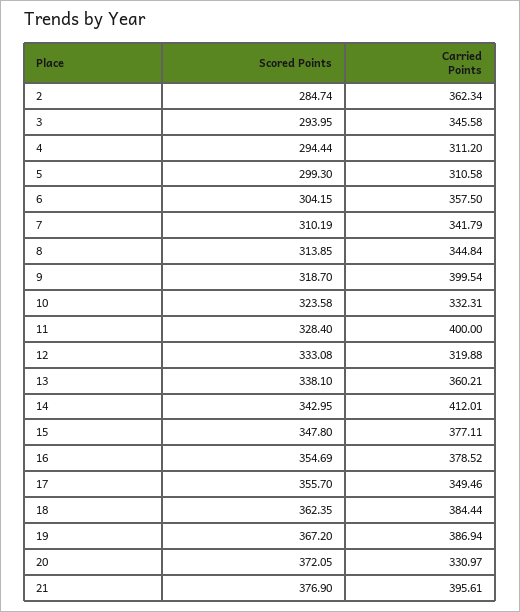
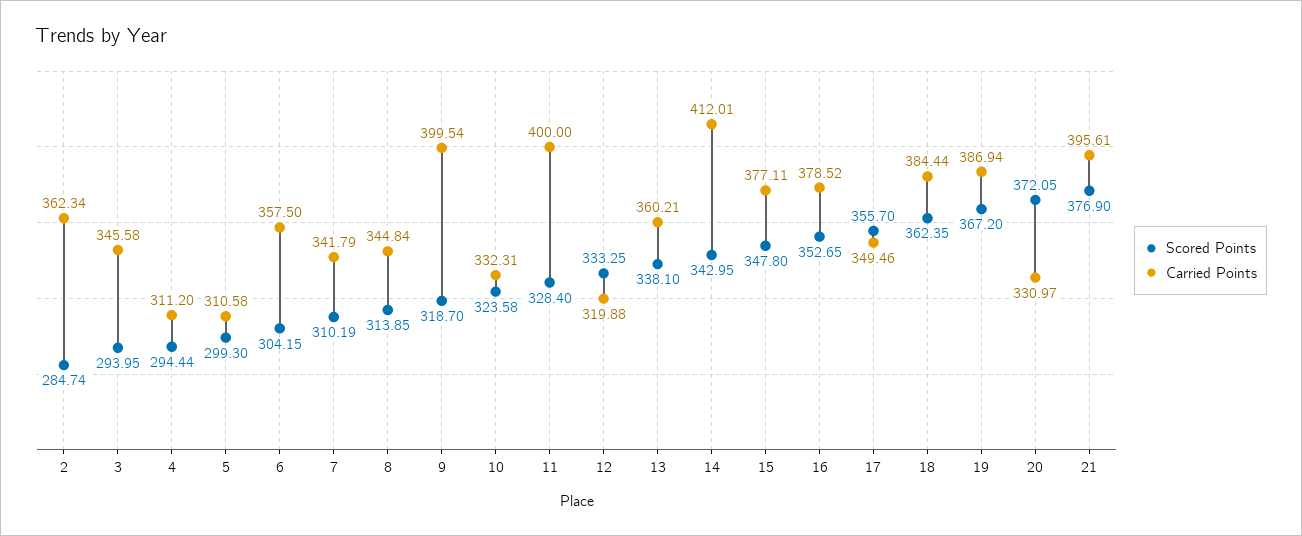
  {
    "Scored Points": {
      "2": 284.74,
      "3": 293.95,
      "4": 294.44,
      "5": 299.3,
      "6": 304.15,
      "7": 310.19,
      "8": 313.85,
      "9": 318.7,
      "10": 323.58,
      "11": 328.4,
-     "12": 333.08,
+     "12": 333.25,
      "13": 338.1,
      "14": 342.95,
      "15": 347.8,
-     "16": 354.69,
+     "16": 352.65,
      "17": 355.7,
      "18": 362.35,
      "19": 367.2,
      "20": 372.05,
      "21": 376.9
    },
    "Carried Points": {
      "2": 362.34,
      "3": 345.58,
      "4": 311.2,
      "5": 310.58,
      "6": 357.5,
      "7": 341.79,
      "8": 344.84,
      "9": 399.54,
      "10": 332.31,
      "11": 400,
      "12": 319.88,
      "13": 360.21,
      "14": 412.01,
      "15": 377.11,
      "16": 378.52,
      "17": 349.46,
      "18": 384.44,
      "19": 386.94,
      "20": 330.97,
      "21": 395.61
    }
  }

